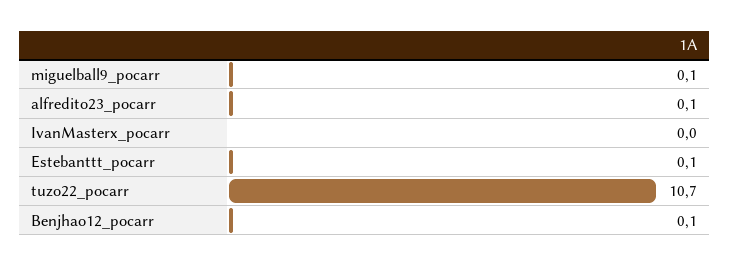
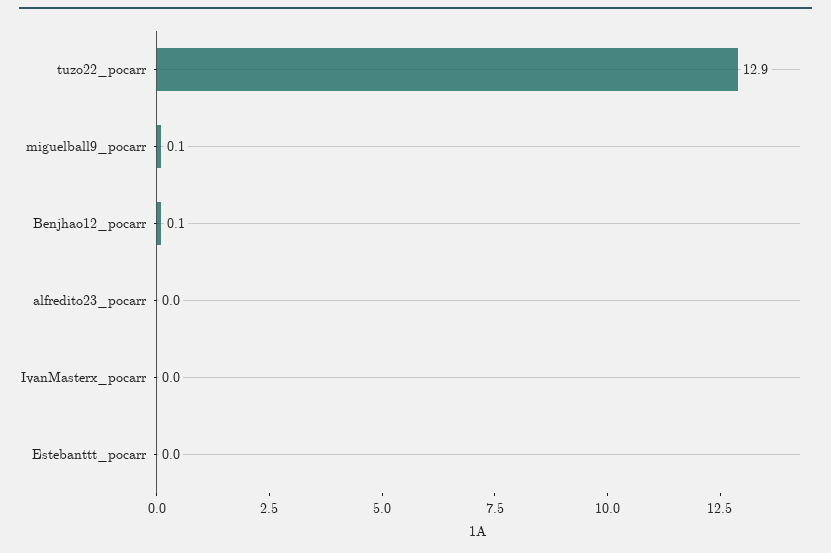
  {
    "miguelball9_pocarr": 0.1,
-   "alfredito23_pocarr": 0.1,
+   "alfredito23_pocarr": 0,
    "IvanMasterx_pocarr": 0,
-   "Estebanttt_pocarr": 0.1,
+   "Estebanttt_pocarr": 0,
-   "tuzo22_pocarr": 10.7,
+   "tuzo22_pocarr": 12.9,
    "Benjhao12_pocarr": 0.1
  }

